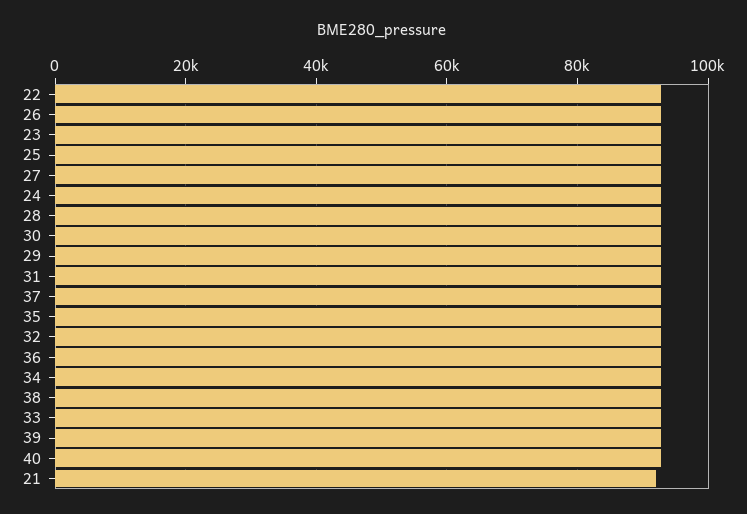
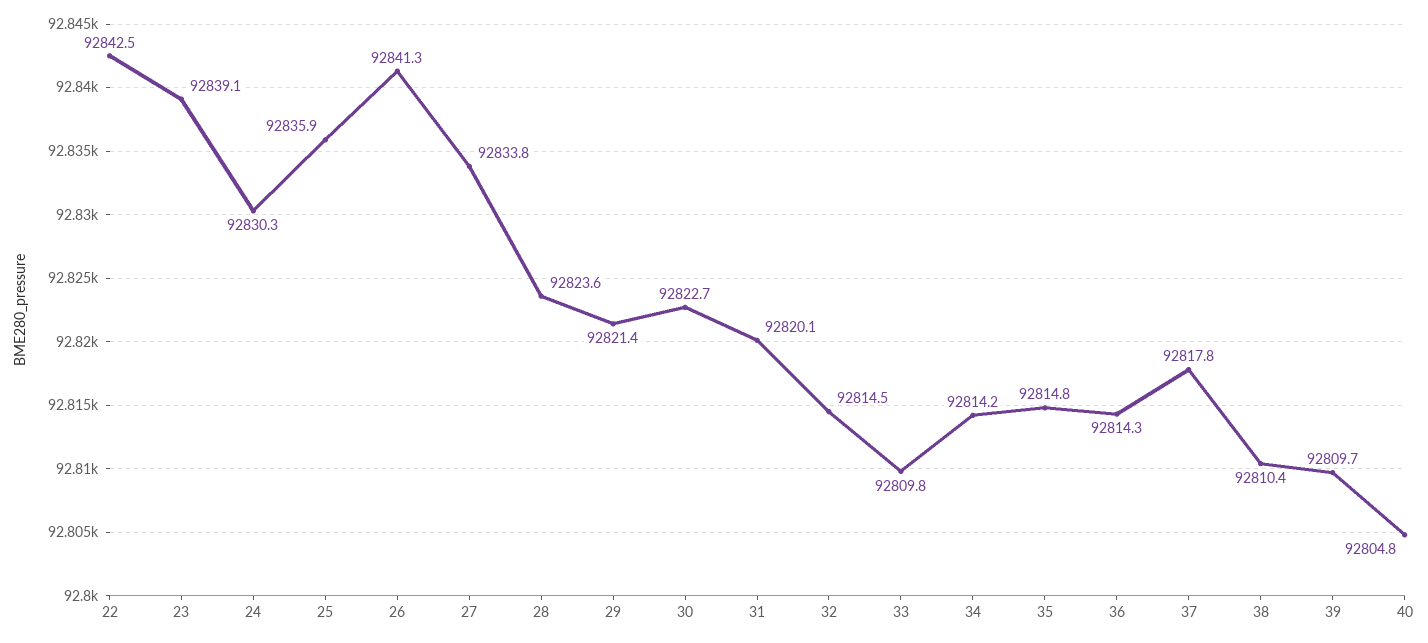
  {
    "22": 92842.5,
    "26": 92841.3,
    "23": 92839.1,
    "25": 92835.9,
    "27": 92833.8,
    "24": 92830.3,
    "28": 92823.6,
    "30": 92822.7,
    "29": 92821.4,
    "31": 92820.1,
    "37": 92817.8,
    "35": 92814.8,
    "32": 92814.5,
    "36": 92814.3,
    "34": 92814.2,
    "38": 92810.4,
    "33": 92809.8,
    "39": 92809.7,
-   "40": 92804.8,
+   "40": 92804.8
-   "21": 92000
  }

